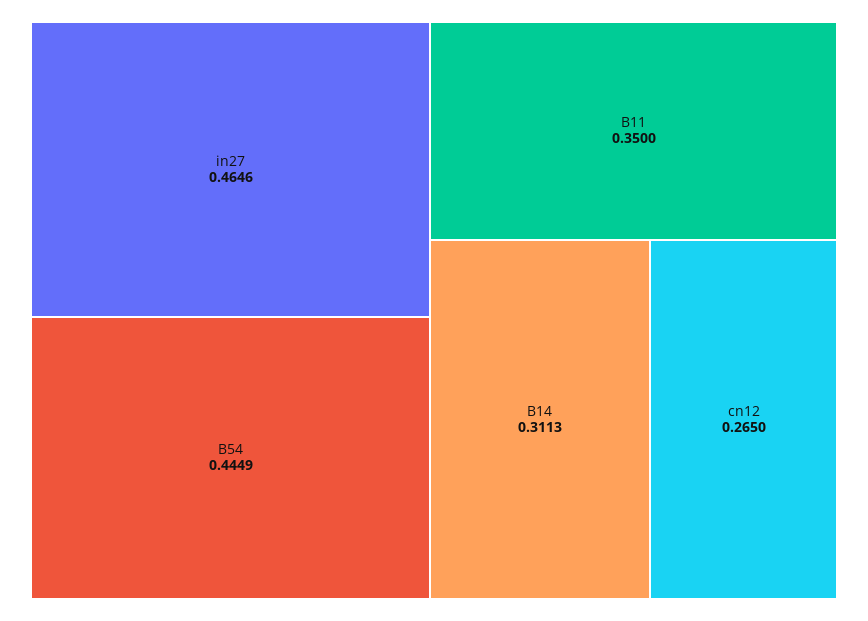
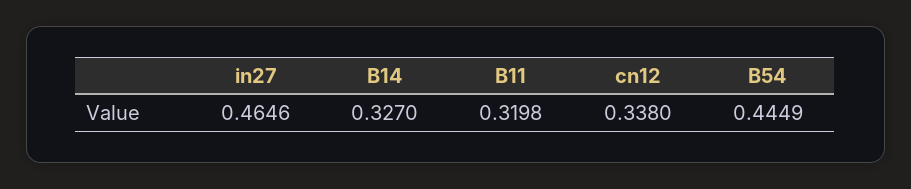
  {
    "in27": 0.4646,
    "B54": 0.4449,
-   "B11": 0.35,
+   "B11": 0.3198,
-   "B14": 0.3113,
+   "B14": 0.327,
-   "cn12": 0.265
+   "cn12": 0.338
  }

